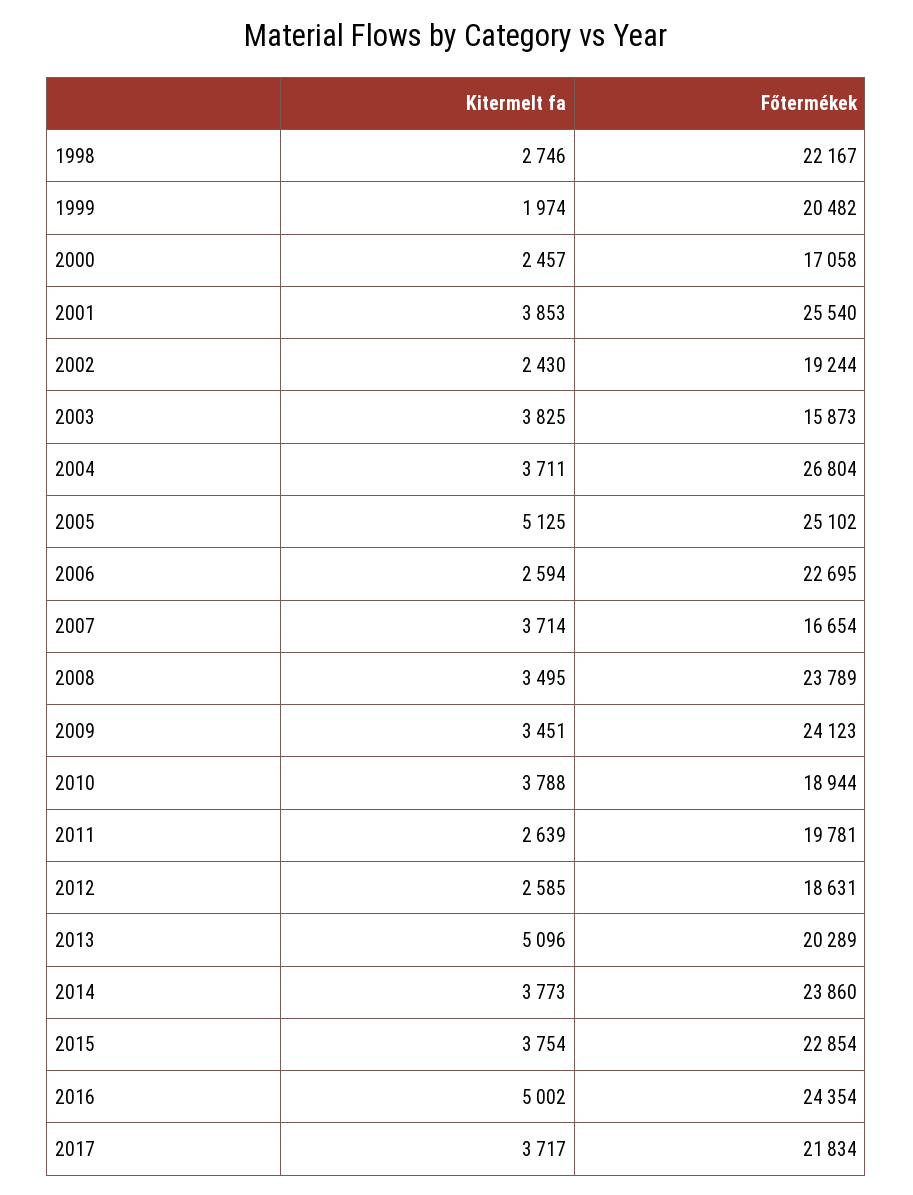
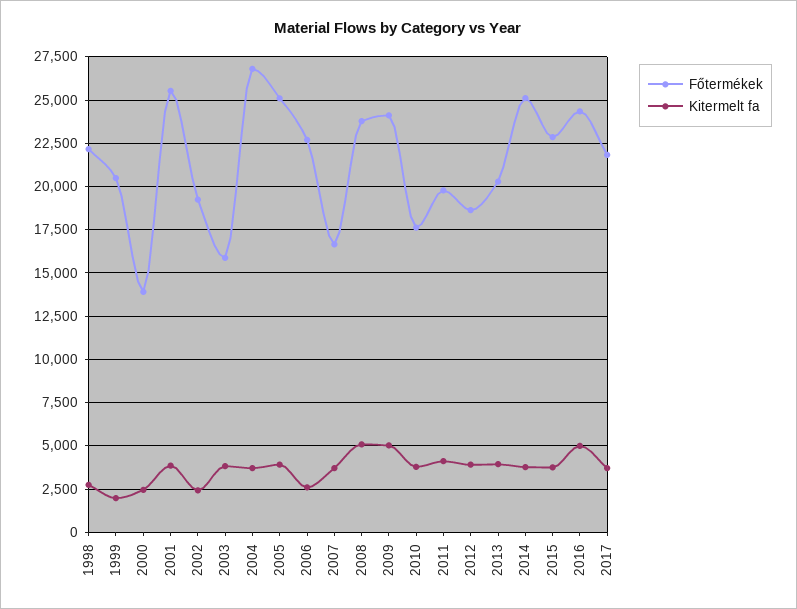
  {
    "Kitermelt fa": {
      "1998": 2746,
      "1999": 1974,
      "2000": 2457,
      "2001": 3853,
      "2002": 2430,
      "2003": 3825,
      "2004": 3711,
-     "2005": 5125,
+     "2005": 4000,
      "2006": 2594,
      "2007": 3714,
-     "2008": 3495,
+     "2008": 5000,
-     "2009": 3451,
+     "2009": 5000,
      "2010": 3788,
-     "2011": 2639,
+     "2011": 4000,
-     "2012": 2585,
+     "2012": 4000,
-     "2013": 5096,
+     "2013": 4000,
      "2014": 3773,
      "2015": 3754,
      "2016": 5002,
      "2017": 3717
    },
    "Főtermékek": {
      "1998": 22167,
      "1999": 20482,
-     "2000": 17058,
+     "2000": 14000,
      "2001": 25540,
      "2002": 19244,
      "2003": 15873,
      "2004": 26804,
      "2005": 25102,
      "2006": 22695,
      "2007": 16654,
      "2008": 23789,
      "2009": 24123,
-     "2010": 18944,
+     "2010": 17500,
      "2011": 19781,
      "2012": 18631,
      "2013": 20289,
-     "2014": 23860,
+     "2014": 25000,
      "2015": 22854,
      "2016": 24354,
      "2017": 21834
    }
  }

